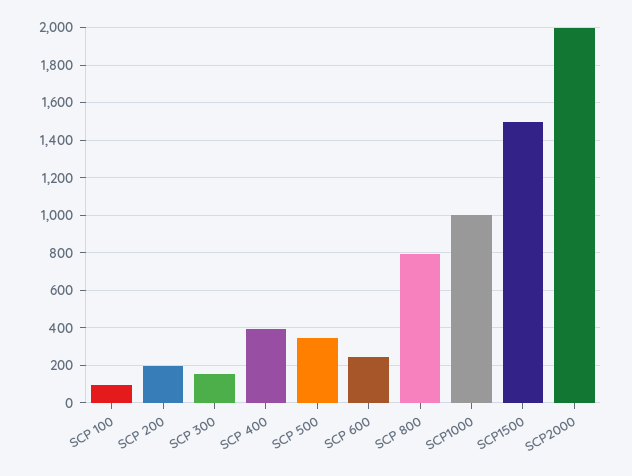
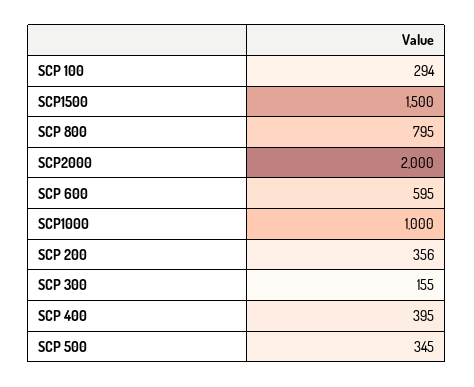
  {
-   "SCP 100": 100,
+   "SCP 100": 294,
-   "SCP 200": 200,
+   "SCP 200": 356,
    "SCP 300": 155,
    "SCP 400": 395,
    "SCP 500": 345,
-   "SCP 600": 250,
+   "SCP 600": 595,
    "SCP 800": 795,
    "SCP1000": 1000,
    "SCP1500": 1500,
    "SCP2000": 2000
  }

